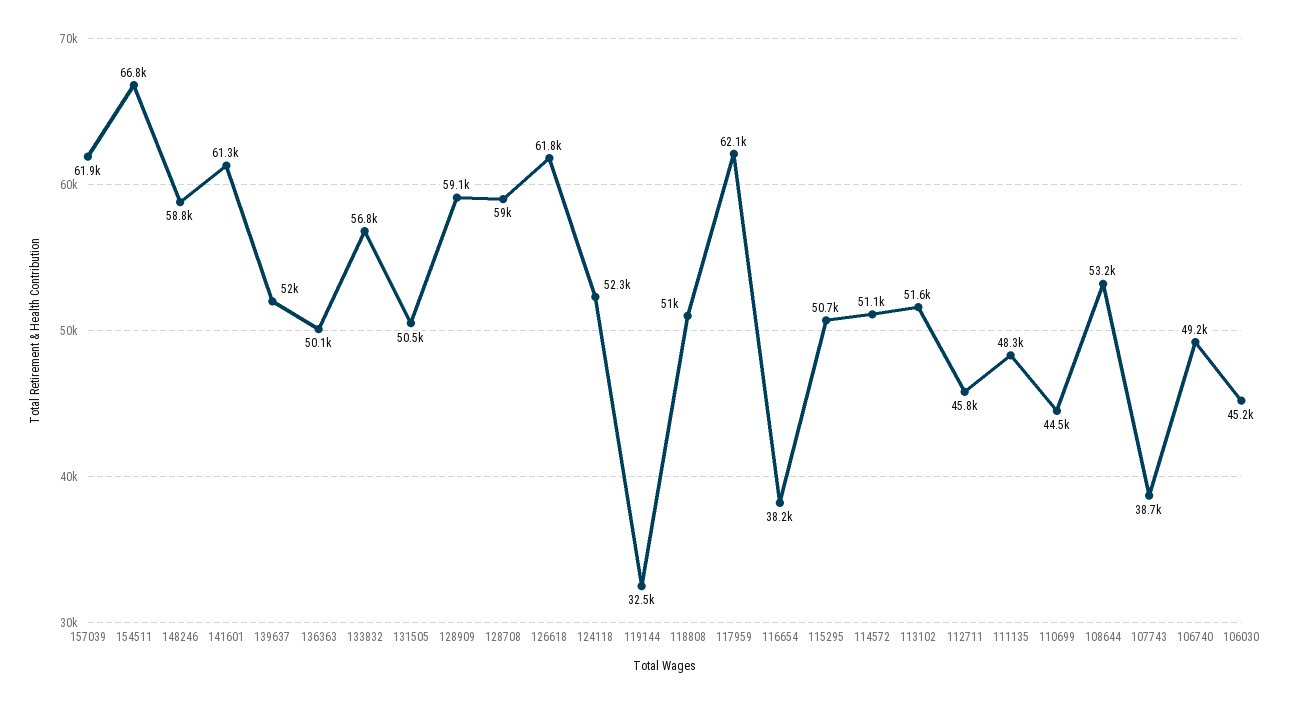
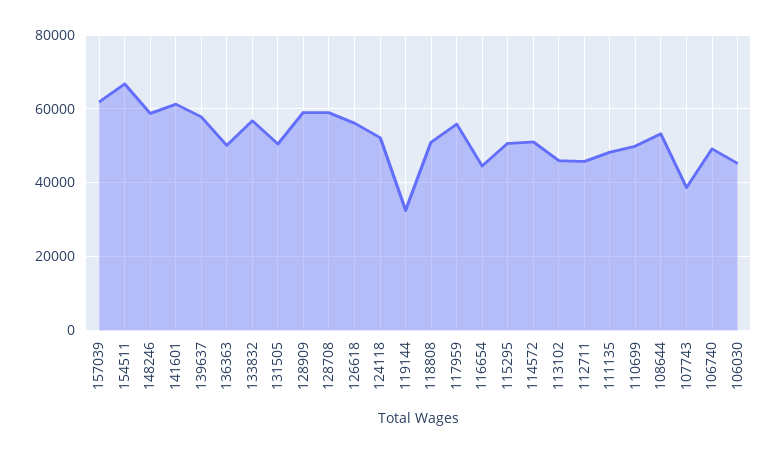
  {
    "157039": 61900,
    "154511": 66800,
    "148246": 58800,
    "141601": 61300,
-   "139637": 52000,
+   "139637": 58000,
    "136363": 50100,
    "133832": 56800,
    "131505": 50500,
    "128909": 59100,
    "128708": 59000,
-   "126618": 61800,
+   "126618": 56000,
    "124118": 52300,
    "119144": 32500,
    "118808": 51000,
-   "117959": 62100,
+   "117959": 56000,
-   "116654": 38200,
+   "116654": 44000,
    "115295": 50700,
    "114572": 51100,
-   "113102": 51600,
+   "113102": 46000,
    "112711": 45800,
    "111135": 48300,
-   "110699": 44500,
+   "110699": 50000,
    "108644": 53200,
    "107743": 38700,
    "106740": 49200,
    "106030": 45200
  }

